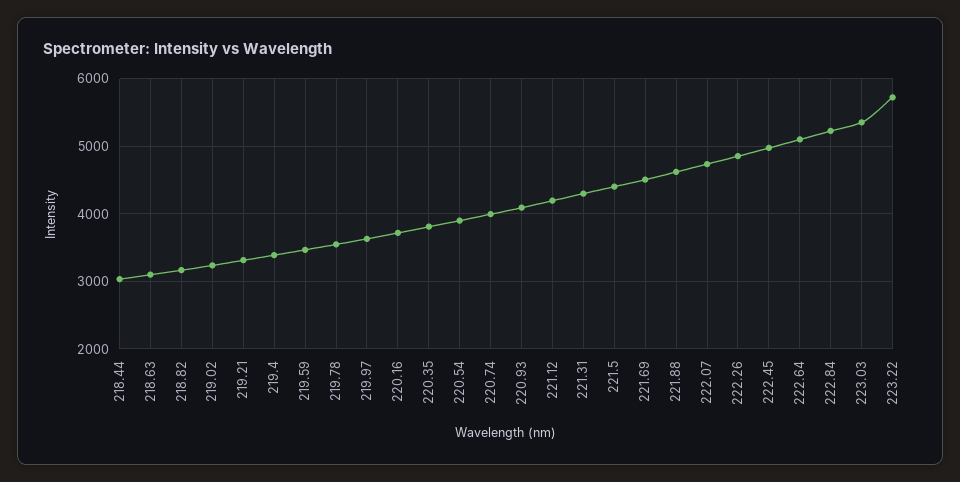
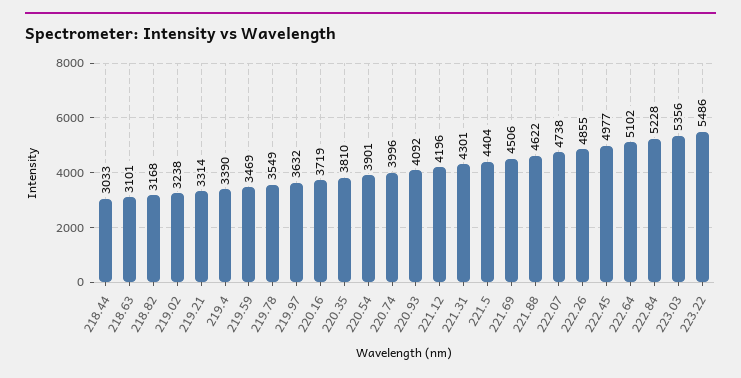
  {
    "218.44": 3033,
    "218.63": 3101,
    "218.82": 3168,
    "219.02": 3238,
    "219.21": 3314,
    "219.4": 3390,
    "219.59": 3469,
    "219.78": 3549,
    "219.97": 3632,
    "220.16": 3719,
    "220.35": 3810,
    "220.54": 3901,
    "220.74": 3996,
    "220.93": 4092,
    "221.12": 4196,
    "221.31": 4301,
    "221.5": 4404,
    "221.69": 4506,
    "221.88": 4622,
    "222.07": 4738,
    "222.26": 4855,
    "222.45": 4977,
    "222.64": 5102,
    "222.84": 5228,
    "223.03": 5356,
-   "223.22": 5700
+   "223.22": 5486
  }

